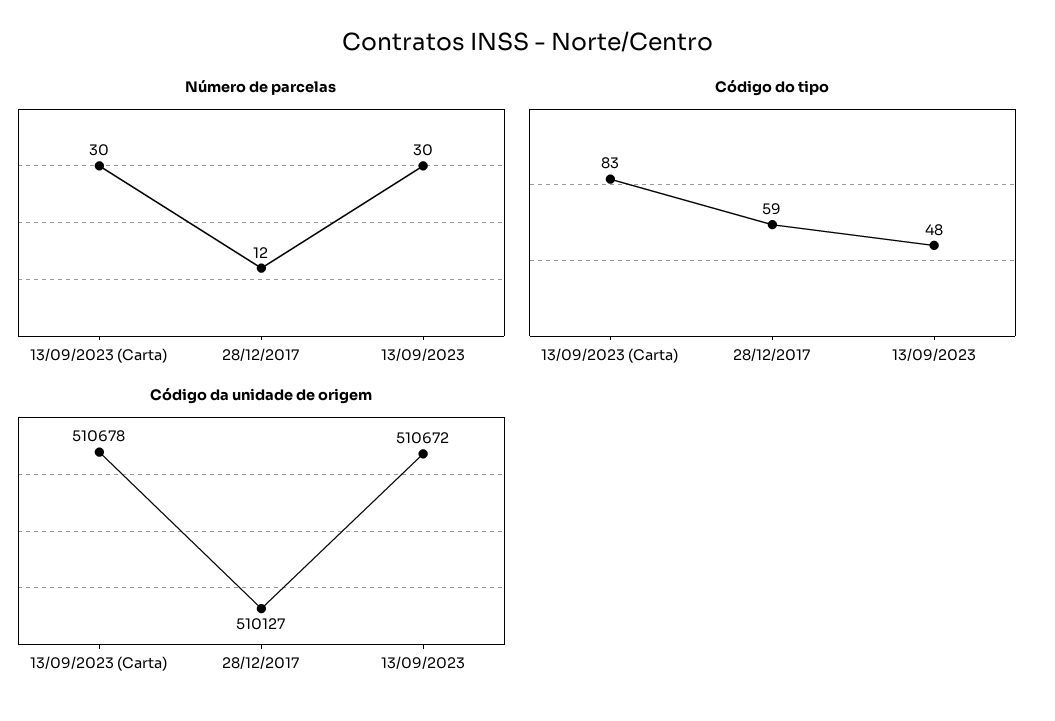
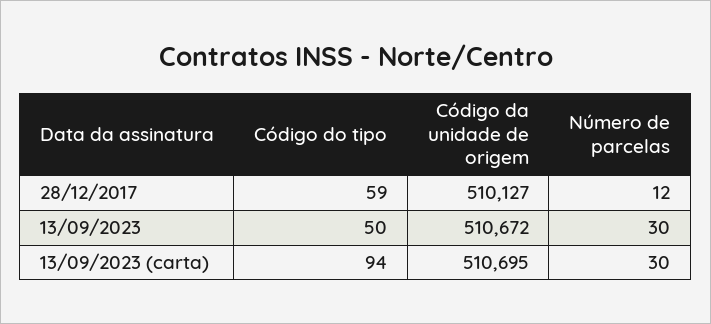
  {
    "Número de parcelas": {
      "13/09/2023 (Carta)": 30,
      "28/12/2017": 12,
      "13/09/2023": 30
    },
    "Código do tipo": {
-     "13/09/2023 (Carta)": 83,
+     "13/09/2023 (Carta)": 94,
      "28/12/2017": 59,
-     "13/09/2023": 48
+     "13/09/2023": 50
    },
    "Código da unidade de origem": {
-     "13/09/2023 (Carta)": 510678,
+     "13/09/2023 (Carta)": 510695,
      "28/12/2017": 510127,
      "13/09/2023": 510672
    }
  }

